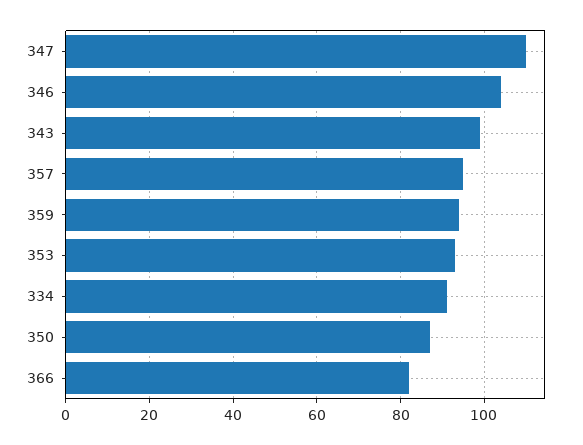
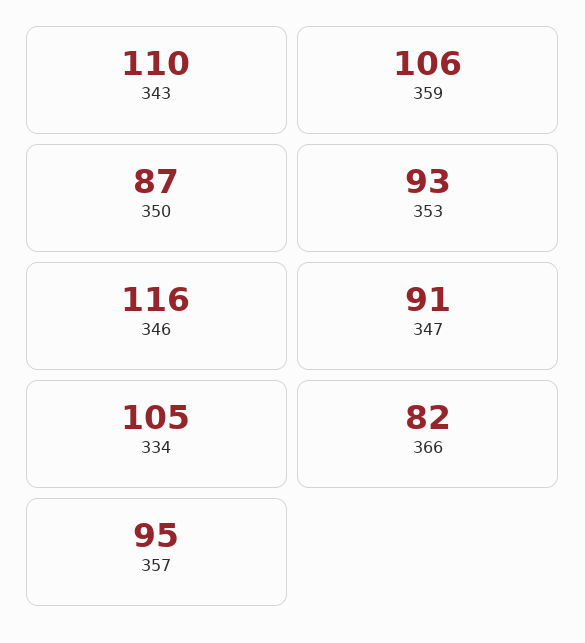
  {
-   "347": 110,
+   "347": 91,
-   "346": 105,
+   "346": 116,
-   "343": 100,
+   "343": 110,
    "357": 95,
-   "359": 95,
+   "359": 106,
    "353": 93,
-   "334": 90,
+   "334": 105,
    "350": 87,
    "366": 82
  }

